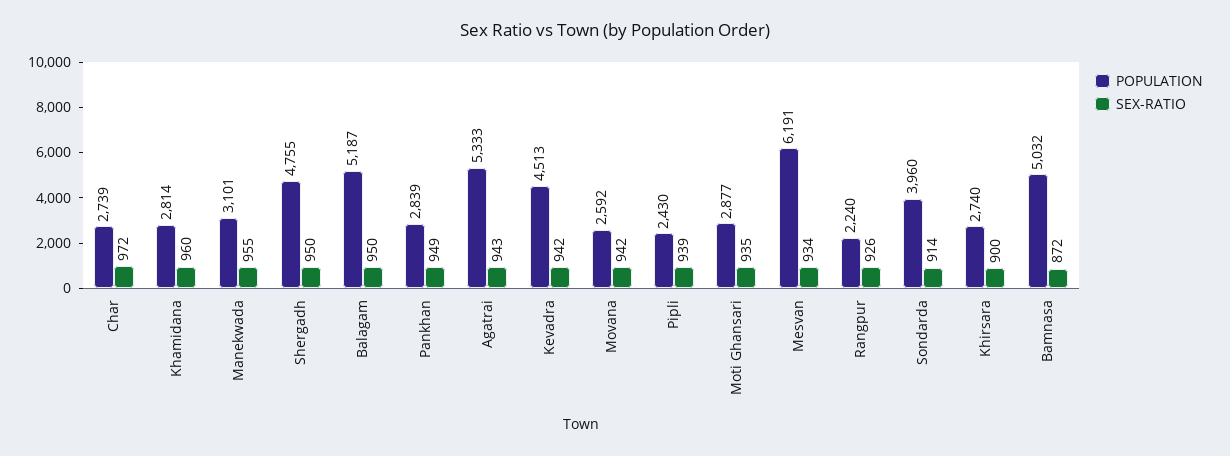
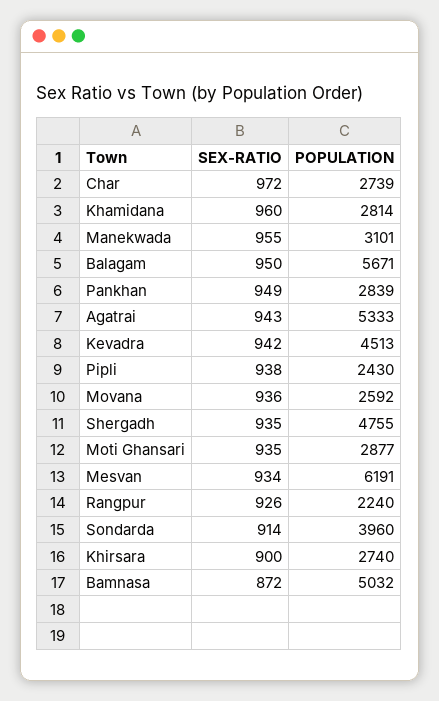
  {
    "POPULATION": {
      "Char": 2739,
      "Khamidana": 2814,
      "Manekwada": 3101,
      "Shergadh": 4755,
-     "Balagam": 5187,
+     "Balagam": 5671,
      "Pankhan": 2839,
      "Agatrai": 5333,
      "Kevadra": 4513,
      "Movana": 2592,
      "Pipli": 2430,
      "Moti Ghansari": 2877,
      "Mesvan": 6191,
      "Rangpur": 2240,
      "Sondarda": 3960,
      "Khirsara": 2740,
      "Bamnasa": 5032
    },
    "SEX-RATIO": {
      "Char": 972,
      "Khamidana": 960,
      "Manekwada": 955,
-     "Shergadh": 950,
+     "Shergadh": 935,
      "Balagam": 950,
      "Pankhan": 949,
      "Agatrai": 943,
      "Kevadra": 942,
-     "Movana": 942,
+     "Movana": 936,
-     "Pipli": 939,
+     "Pipli": 938,
      "Moti Ghansari": 935,
      "Mesvan": 934,
      "Rangpur": 926,
      "Sondarda": 914,
      "Khirsara": 900,
      "Bamnasa": 872
    }
  }

